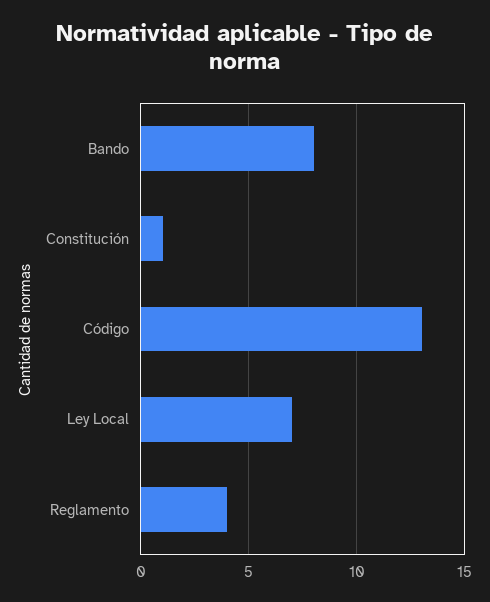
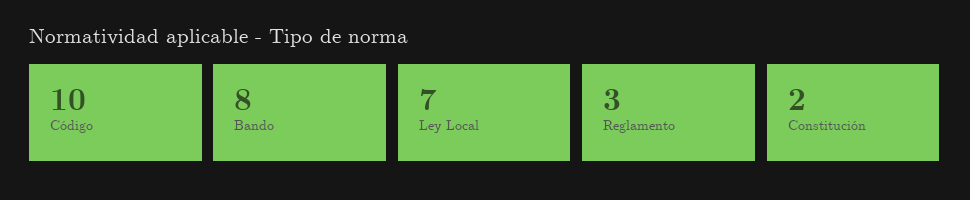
  {
    "Bando": 8,
-   "Constitución": 1,
+   "Constitución": 2,
-   "Código": 13,
+   "Código": 10,
    "Ley Local": 7,
-   "Reglamento": 4
+   "Reglamento": 3
  }

